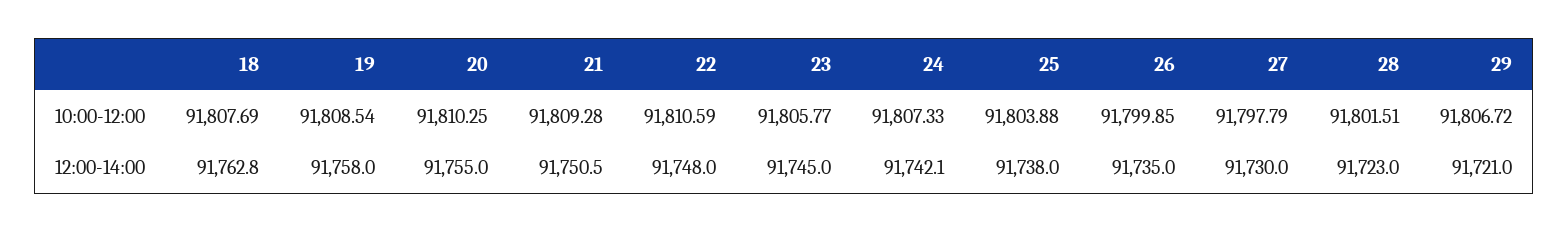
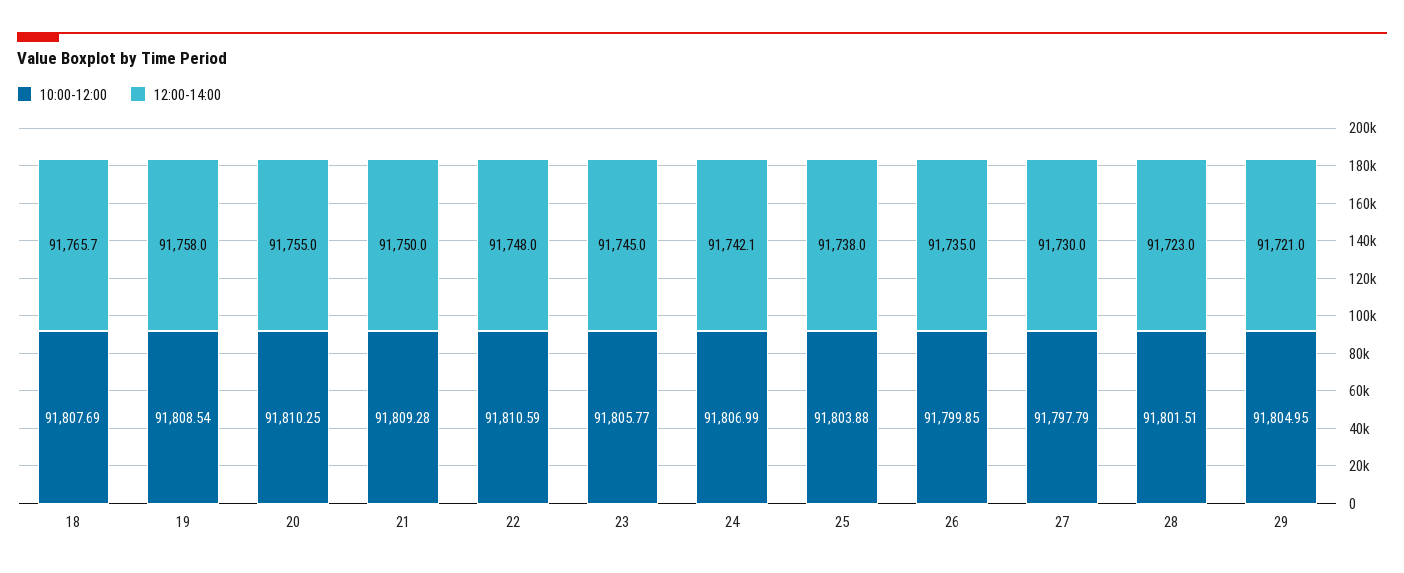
  {
    "10:00-12:00": {
      "18": 91807.69,
      "19": 91808.54,
      "20": 91810.25,
      "21": 91809.28,
      "22": 91810.59,
      "23": 91805.77,
-     "24": 91807.33,
+     "24": 91806.99,
      "25": 91803.88,
      "26": 91799.85,
      "27": 91797.79,
      "28": 91801.51,
-     "29": 91806.72
+     "29": 91804.95
    },
    "12:00-14:00": {
-     "18": 91762.8,
+     "18": 91765.7,
      "19": 91758,
      "20": 91755,
-     "21": 91750.5,
+     "21": 91750,
      "22": 91748,
      "23": 91745,
      "24": 91742.1,
      "25": 91738,
      "26": 91735,
      "27": 91730,
      "28": 91723,
      "29": 91721
    }
  }

